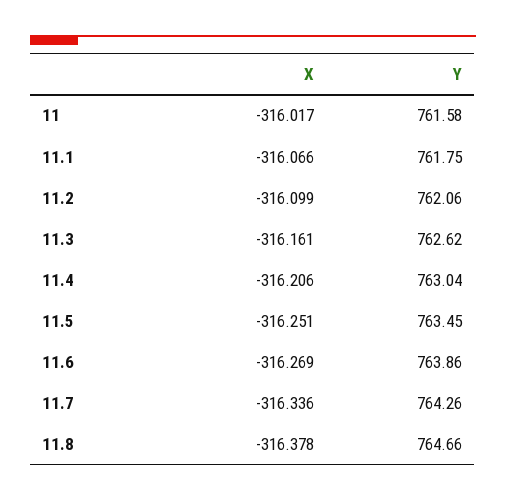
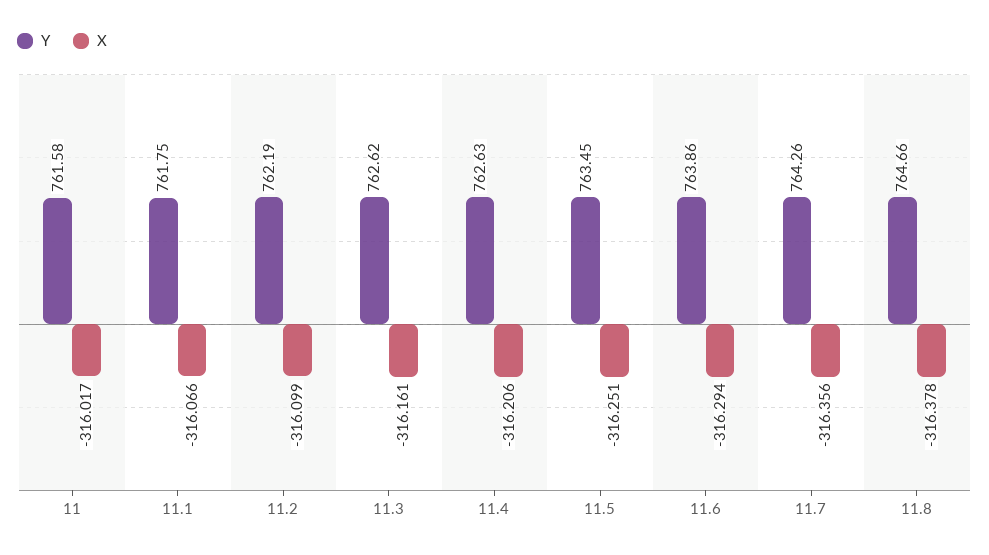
  {
    "X": {
      "11": -316.017,
      "11.1": -316.066,
      "11.2": -316.099,
      "11.3": -316.161,
      "11.4": -316.206,
      "11.5": -316.251,
-     "11.6": -316.269,
+     "11.6": -316.294,
-     "11.7": -316.336,
+     "11.7": -316.356,
      "11.8": -316.378
    },
    "Y": {
      "11": 761.58,
      "11.1": 761.75,
-     "11.2": 762.06,
+     "11.2": 762.19,
      "11.3": 762.62,
-     "11.4": 763.04,
+     "11.4": 762.63,
      "11.5": 763.45,
      "11.6": 763.86,
      "11.7": 764.26,
      "11.8": 764.66
    }
  }

